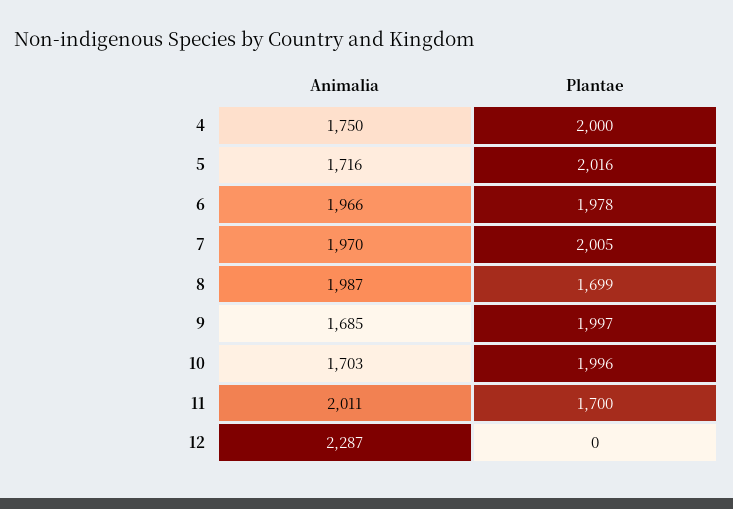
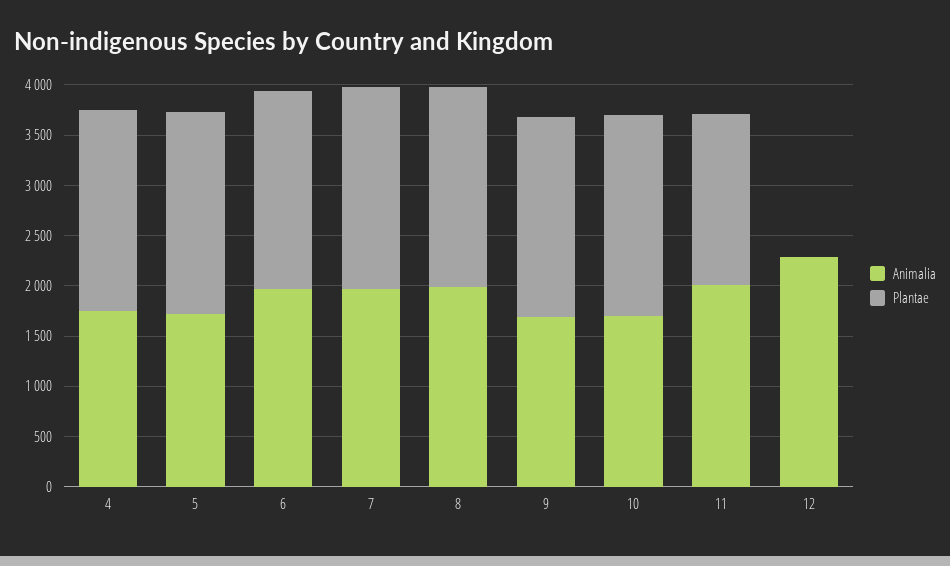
  {
    "Animalia": {
      "4": 1750,
      "5": 1716,
      "6": 1966,
      "7": 1970,
      "8": 1987,
      "9": 1685,
      "10": 1703,
      "11": 2011,
      "12": 2287
    },
    "Plantae": {
      "4": 2000,
      "5": 2016,
      "6": 1978,
      "7": 2005,
-     "8": 1699,
+     "8": 2000,
      "9": 1997,
      "10": 1996,
      "11": 1700,
      "12": 0
    }
  }

